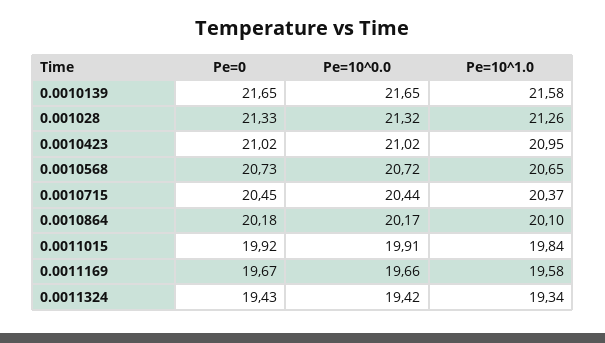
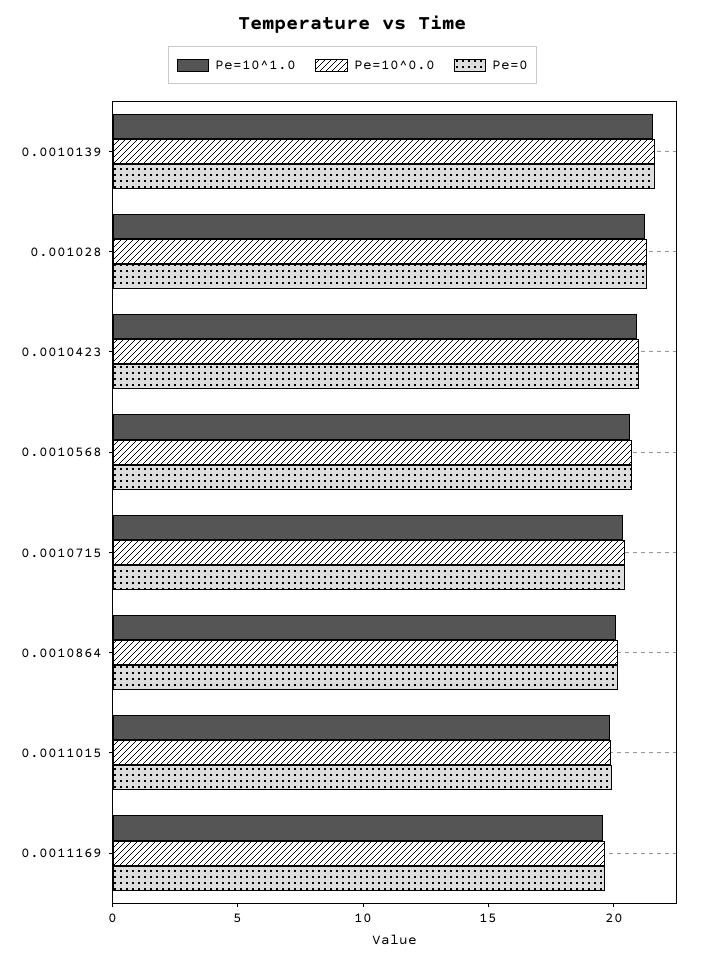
  {
    "Pe=0": {
      "0.0010139": 21.65,
      "0.001028": 21.33,
      "0.0010423": 21.02,
      "0.0010568": 20.73,
      "0.0010715": 20.45,
      "0.0010864": 20.18,
      "0.0011015": 19.92,
-     "0.0011169": 19.67,
+     "0.0011169": 19.67
-     "0.0011324": 19.43
    },
    "Pe=10^0.0": {
      "0.0010139": 21.65,
      "0.001028": 21.32,
      "0.0010423": 21.02,
      "0.0010568": 20.72,
      "0.0010715": 20.44,
      "0.0010864": 20.17,
      "0.0011015": 19.91,
-     "0.0011169": 19.66,
+     "0.0011169": 19.66
-     "0.0011324": 19.42
    },
    "Pe=10^1.0": {
      "0.0010139": 21.58,
      "0.001028": 21.26,
      "0.0010423": 20.95,
      "0.0010568": 20.65,
      "0.0010715": 20.37,
      "0.0010864": 20.1,
      "0.0011015": 19.84,
-     "0.0011169": 19.58,
+     "0.0011169": 19.58
-     "0.0011324": 19.34
    }
  }

